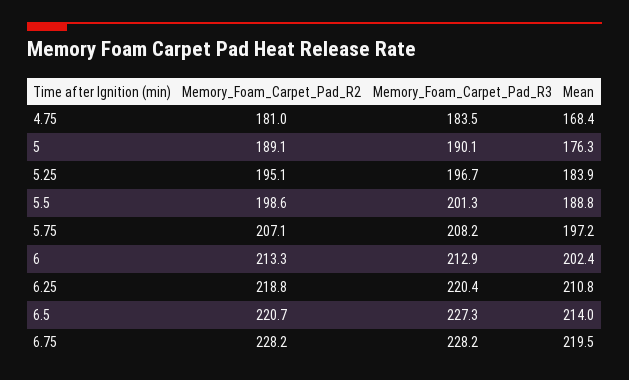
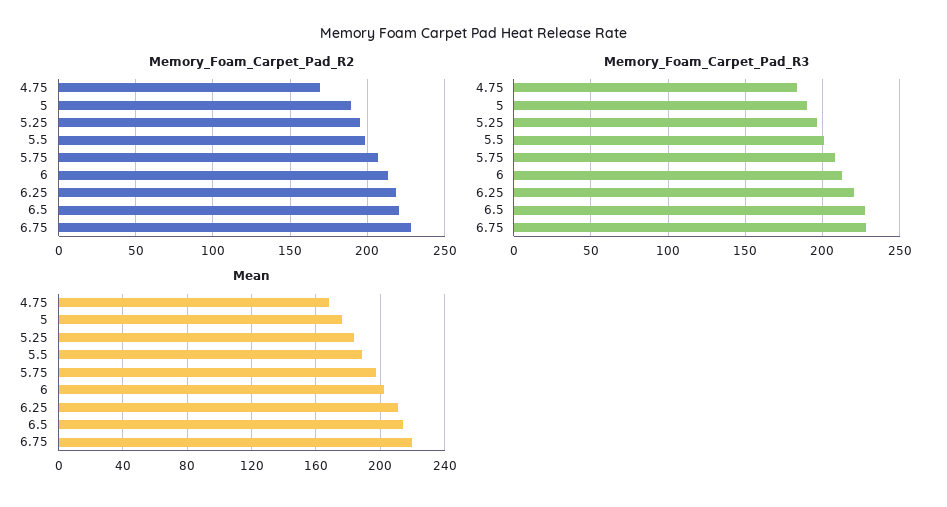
  {
    "Memory_Foam_Carpet_Pad_R2": {
-     "4.75": 181,
+     "4.75": 170,
      "5": 189.1,
      "5.25": 195.1,
      "5.5": 198.6,
      "5.75": 207.1,
      "6": 213.3,
      "6.25": 218.8,
      "6.5": 220.7,
      "6.75": 228.2
    },
    "Memory_Foam_Carpet_Pad_R3": {
      "4.75": 183.5,
      "5": 190.1,
      "5.25": 196.7,
      "5.5": 201.3,
      "5.75": 208.2,
      "6": 212.9,
      "6.25": 220.4,
      "6.5": 227.3,
      "6.75": 228.2
    },
    "Mean": {
      "4.75": 168.4,
      "5": 176.3,
      "5.25": 183.9,
      "5.5": 188.8,
      "5.75": 197.2,
      "6": 202.4,
      "6.25": 210.8,
      "6.5": 214,
      "6.75": 219.5
    }
  }

